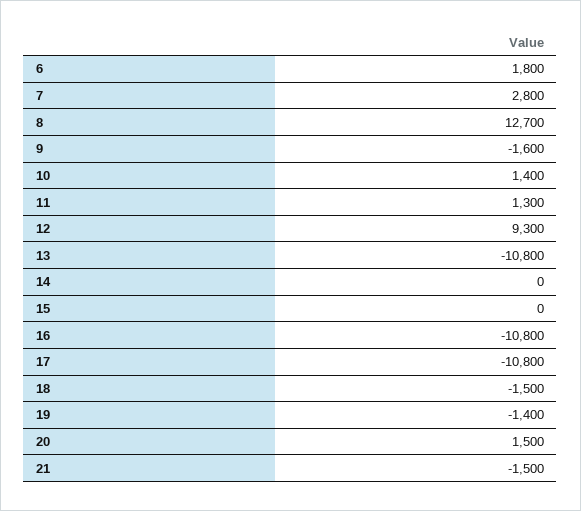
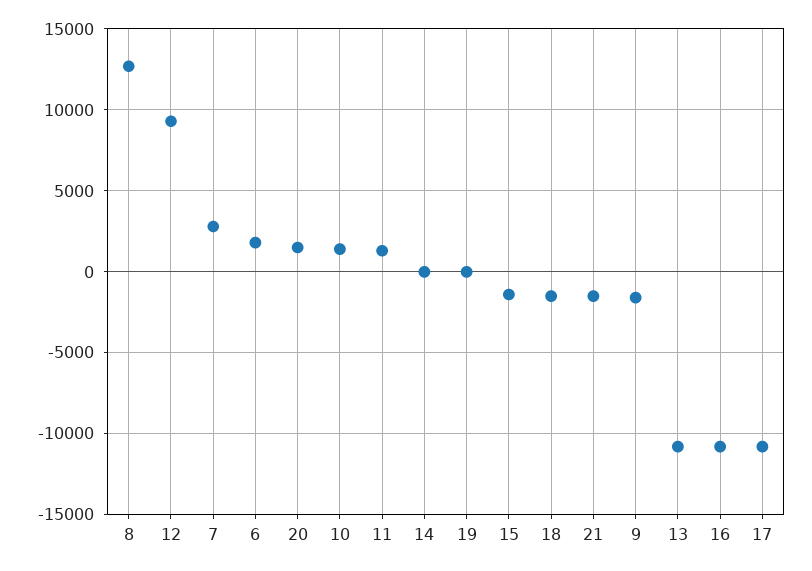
  {
    "6": 1800,
    "7": 2800,
    "8": 12700,
    "9": -1600,
    "10": 1400,
    "11": 1300,
    "12": 9300,
    "13": -10800,
    "14": 0,
-   "15": 0,
+   "15": -1500,
    "16": -10800,
    "17": -10800,
    "18": -1500,
-   "19": -1400,
+   "19": 0,
    "20": 1500,
    "21": -1500
  }

